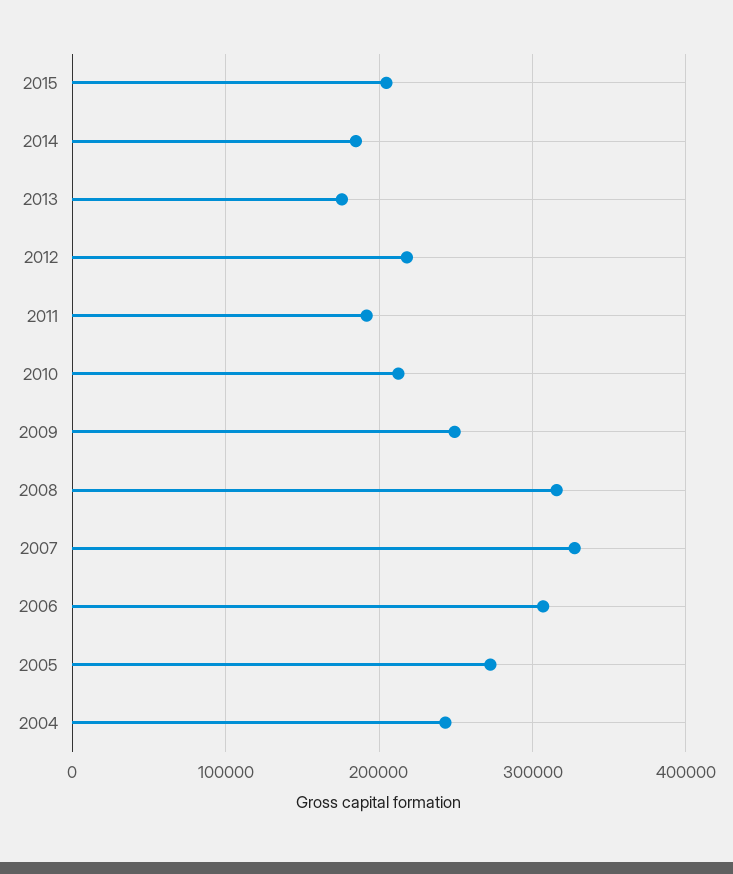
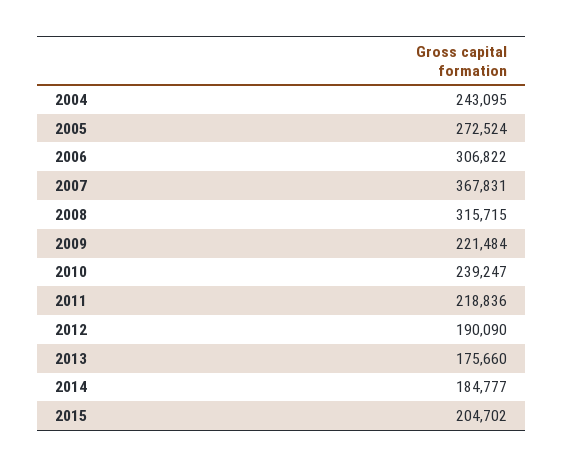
  {
    "2015": 204702,
    "2014": 184777,
    "2013": 175660,
-   "2012": 220000,
+   "2012": 190090,
-   "2011": 190000,
+   "2011": 218836,
-   "2010": 210000,
+   "2010": 239247,
-   "2009": 250000,
+   "2009": 221484,
    "2008": 315715,
-   "2007": 330000,
+   "2007": 367831,
    "2006": 306822,
    "2005": 272524,
    "2004": 243095
  }

